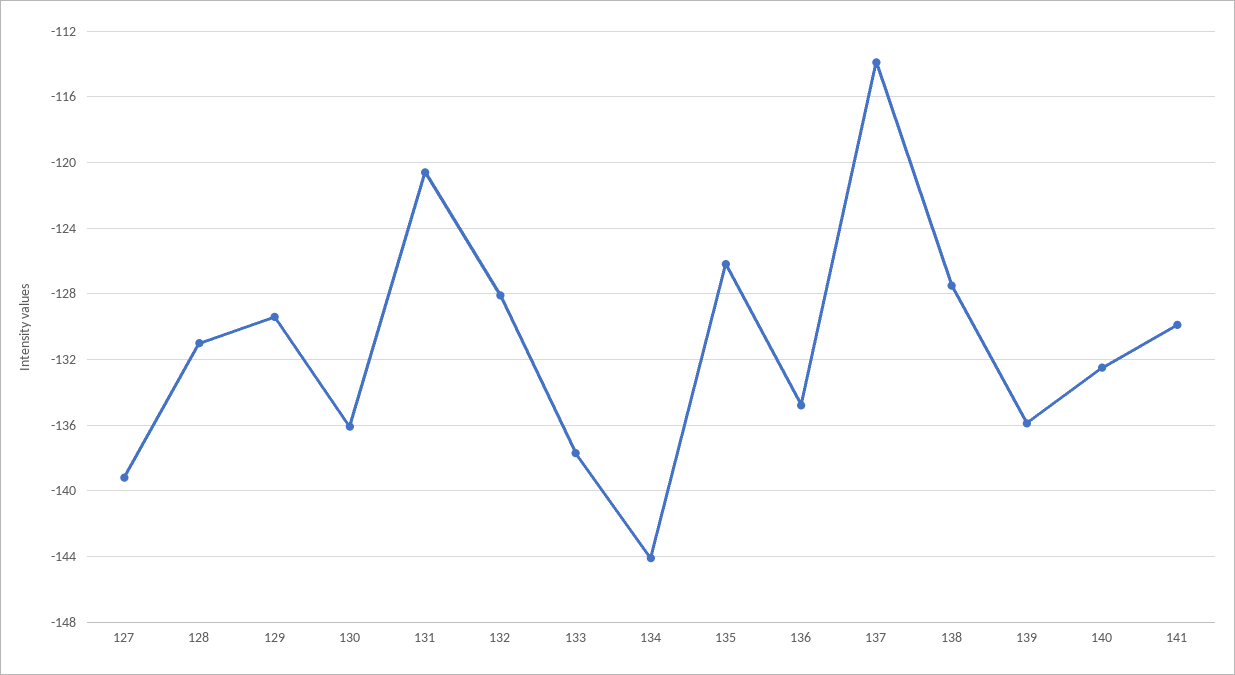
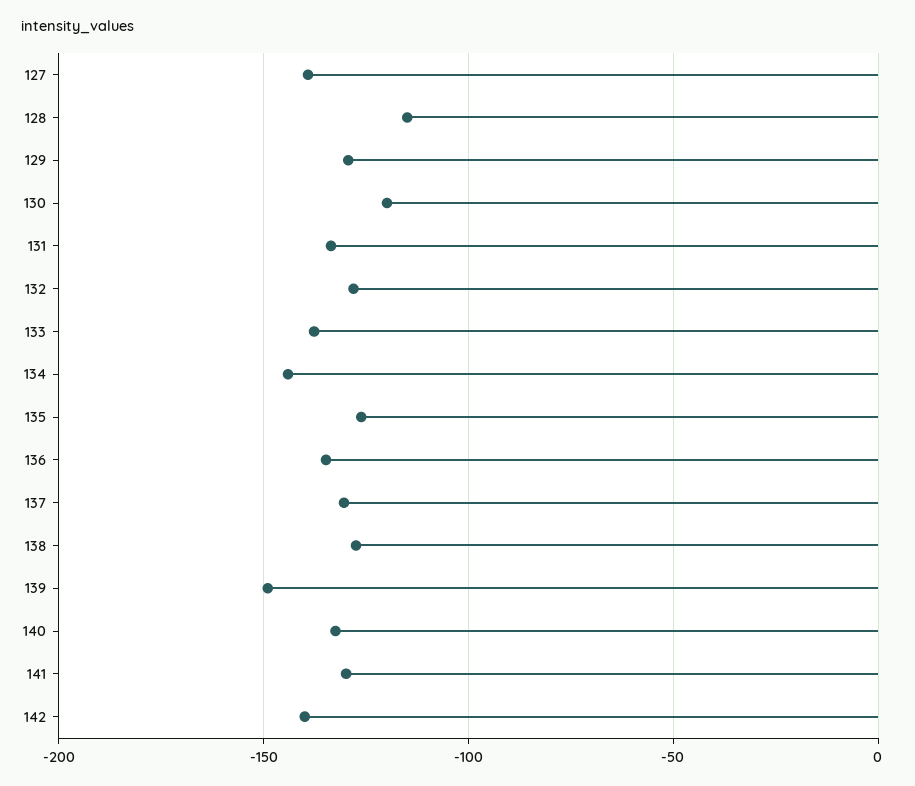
  {
    "127": -139,
-   "128": -131,
+   "128": -115,
    "129": -129.5,
-   "130": -136,
+   "130": -120,
-   "131": -120.5,
+   "131": -135,
    "132": -128,
    "133": -137.5,
    "134": -144,
    "135": -126,
    "136": -135,
-   "137": -114,
+   "137": -130,
    "138": -127.5,
-   "139": -136,
+   "139": -150,
    "140": -132.5,
-   "141": -130
+   "141": -130,
+   "142": -140
  }

